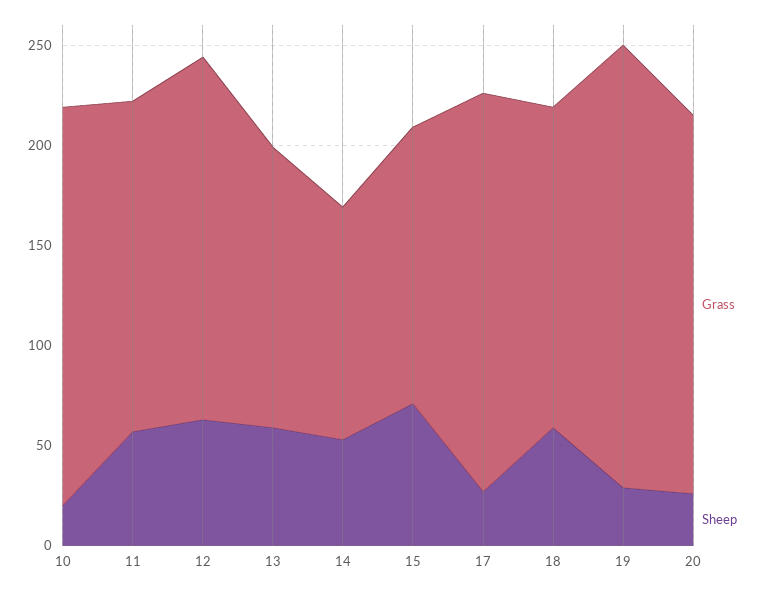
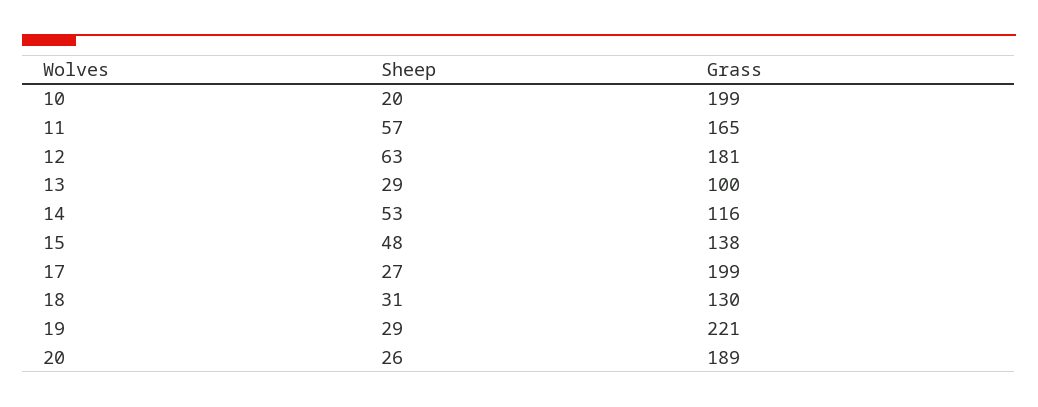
  {
    "Grass": {
      "10": 199,
      "11": 165,
      "12": 181,
-     "13": 140,
+     "13": 100,
      "14": 116,
      "15": 138,
      "17": 199,
-     "18": 160,
+     "18": 130,
      "19": 221,
      "20": 189
    },
    "Sheep": {
      "10": 20,
      "11": 57,
      "12": 63,
-     "13": 60,
+     "13": 29,
      "14": 53,
-     "15": 70,
+     "15": 48,
      "17": 27,
-     "18": 60,
+     "18": 31,
      "19": 29,
      "20": 26
    }
  }

